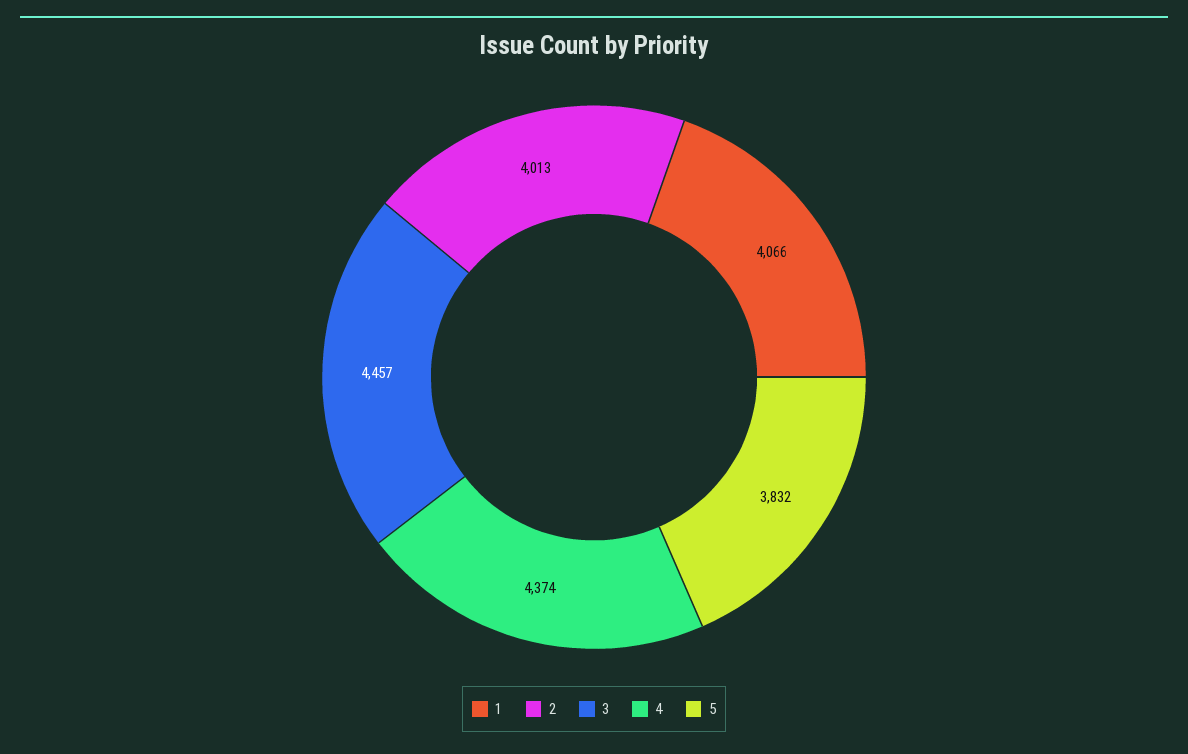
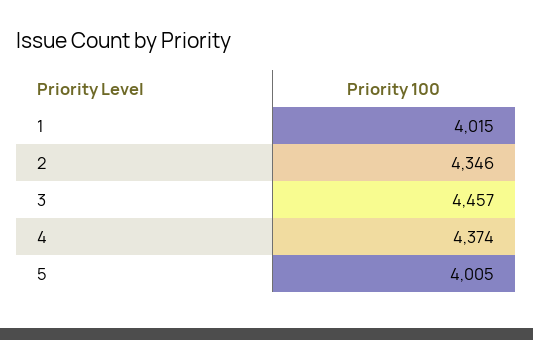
  {
-   "1": 4066,
+   "1": 4015,
-   "2": 4013,
+   "2": 4346,
    "3": 4457,
    "4": 4374,
-   "5": 3832
+   "5": 4005
  }

